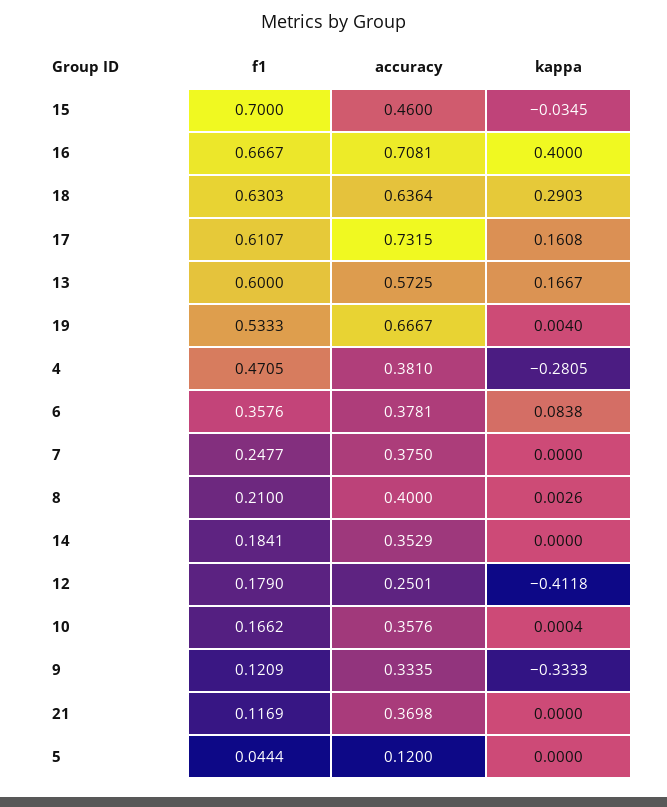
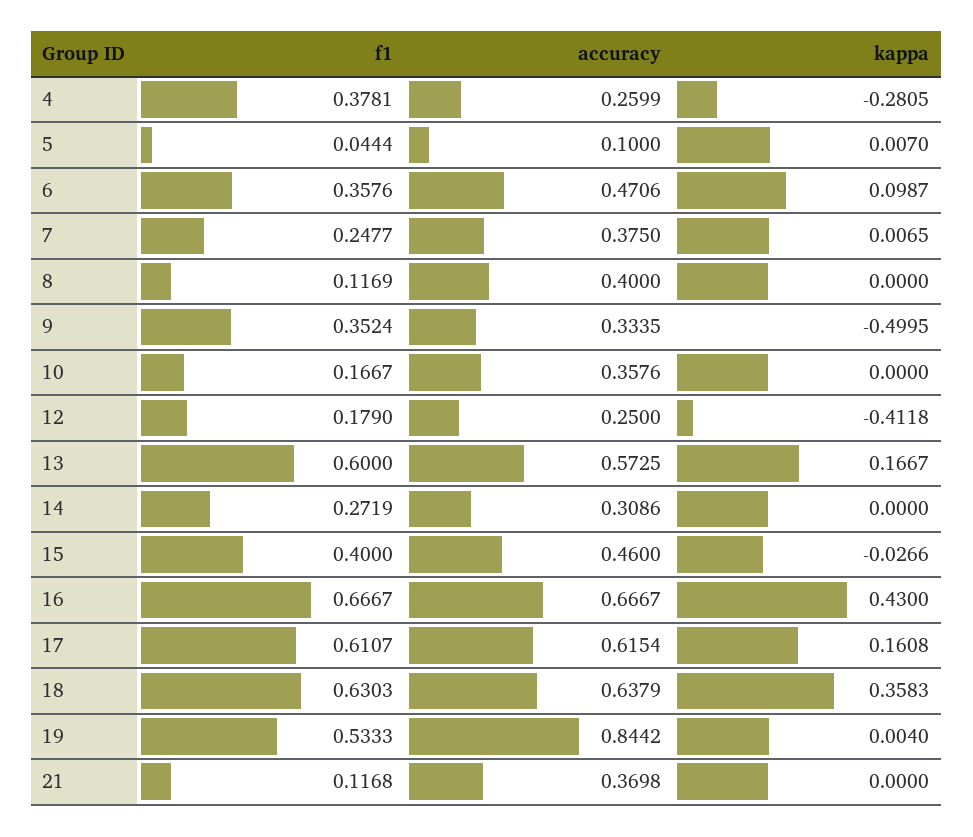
  {
    "f1": {
-     "15": 0.7,
+     "15": 0.4,
      "16": 0.6667,
      "18": 0.6303,
      "17": 0.6107,
      "13": 0.6,
      "19": 0.5333,
-     "4": 0.4705,
+     "4": 0.3781,
      "6": 0.3576,
      "7": 0.2477,
-     "8": 0.21,
+     "8": 0.1169,
-     "14": 0.1841,
+     "14": 0.2719,
      "12": 0.179,
-     "10": 0.1662,
+     "10": 0.1667,
-     "9": 0.1209,
+     "9": 0.3524,
-     "21": 0.1169,
+     "21": 0.1168,
      "5": 0.0444
    },
    "accuracy": {
      "15": 0.46,
-     "16": 0.7081,
+     "16": 0.6667,
-     "18": 0.6364,
+     "18": 0.6379,
-     "17": 0.7315,
+     "17": 0.6154,
      "13": 0.5725,
-     "19": 0.6667,
+     "19": 0.8442,
-     "4": 0.381,
+     "4": 0.2599,
-     "6": 0.3781,
+     "6": 0.4706,
      "7": 0.375,
      "8": 0.4,
-     "14": 0.3529,
+     "14": 0.3086,
-     "12": 0.2501,
+     "12": 0.25,
      "10": 0.3576,
      "9": 0.3335,
      "21": 0.3698,
-     "5": 0.12
+     "5": 0.1
    },
    "kappa": {
-     "15": -0.0345,
+     "15": -0.0266,
-     "16": 0.4,
+     "16": 0.43,
-     "18": 0.2903,
+     "18": 0.3583,
      "17": 0.1608,
      "13": 0.1667,
      "19": 0.004,
      "4": -0.2805,
-     "6": 0.0838,
+     "6": 0.0987,
-     "7": 0,
+     "7": 0.0065,
-     "8": 0.0026,
+     "8": 0,
      "14": 0,
      "12": -0.4118,
-     "10": 0.0004,
+     "10": 0,
-     "9": -0.3333,
+     "9": -0.4995,
      "21": 0,
-     "5": 0
+     "5": 0.007
    }
  }

